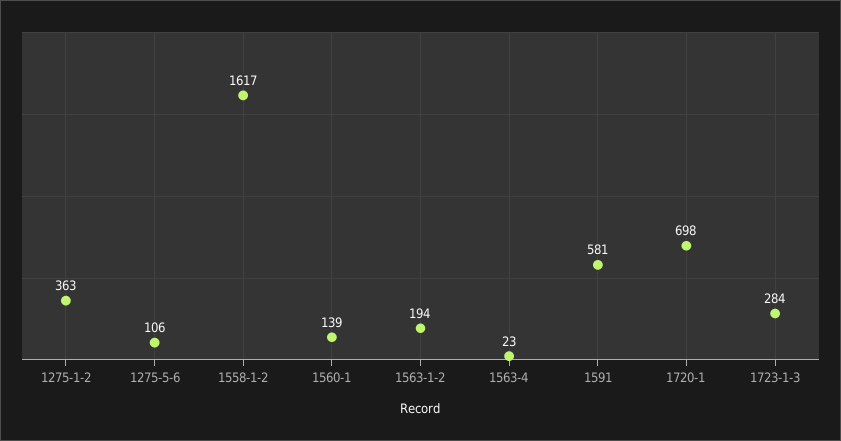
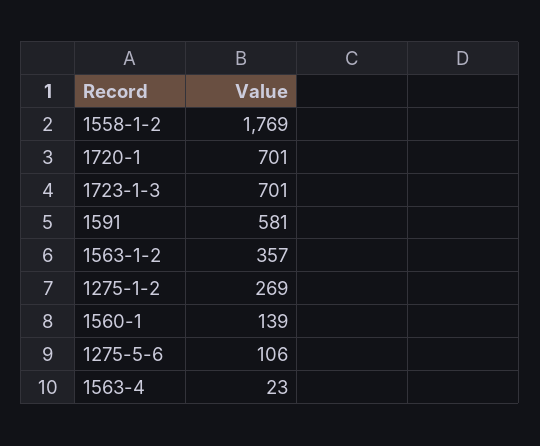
  {
-   "1275-1-2": 363,
+   "1275-1-2": 269,
    "1275-5-6": 106,
-   "1558-1-2": 1617,
+   "1558-1-2": 1769,
    "1560-1": 139,
-   "1563-1-2": 194,
+   "1563-1-2": 357,
    "1563-4": 23,
    "1591": 581,
-   "1720-1": 698,
+   "1720-1": 701,
-   "1723-1-3": 284
+   "1723-1-3": 701
  }

